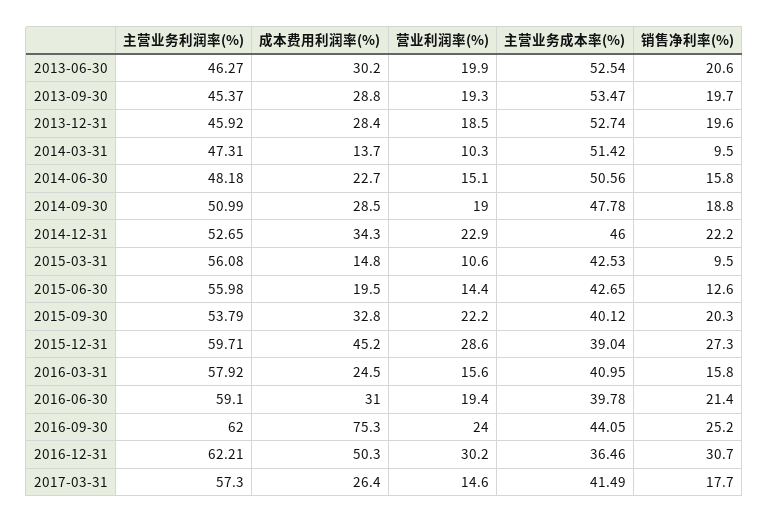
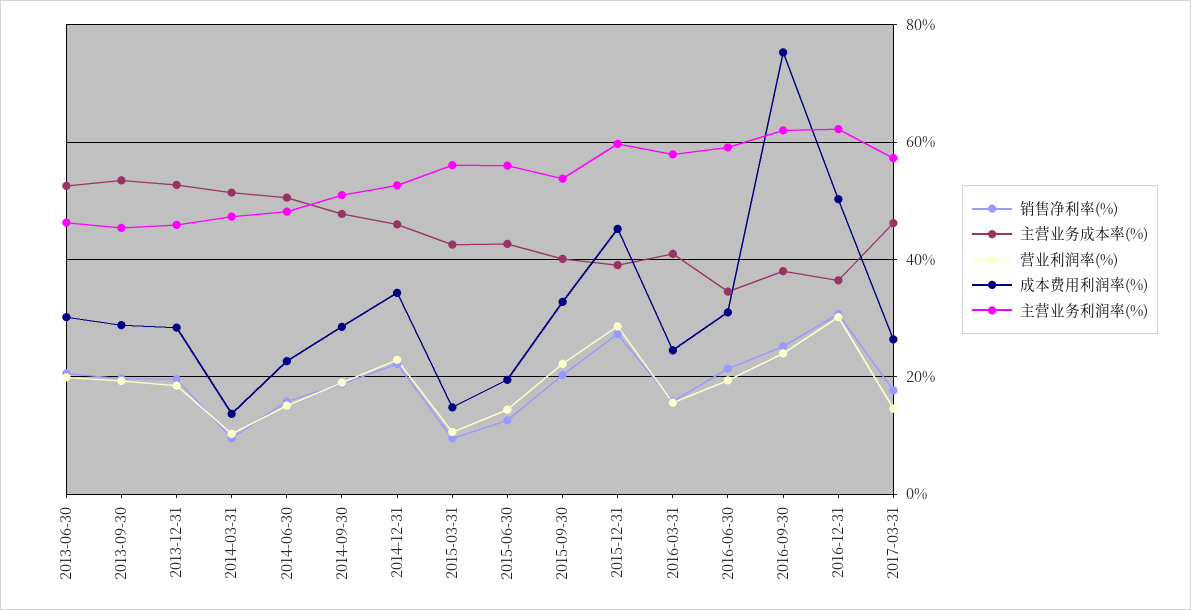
  {
    "主营业务利润率(%)": {
      "2013-06-30": 46.27,
      "2013-09-30": 45.37,
      "2013-12-31": 45.92,
      "2014-03-31": 47.31,
      "2014-06-30": 48.18,
      "2014-09-30": 50.99,
      "2014-12-31": 52.65,
      "2015-03-31": 56.08,
      "2015-06-30": 55.98,
      "2015-09-30": 53.79,
      "2015-12-31": 59.71,
      "2016-03-31": 57.92,
      "2016-06-30": 59.1,
      "2016-09-30": 62,
      "2016-12-31": 62.21,
      "2017-03-31": 57.3
    },
    "成本费用利润率(%)": {
      "2013-06-30": 30.2,
      "2013-09-30": 28.8,
      "2013-12-31": 28.4,
      "2014-03-31": 13.7,
      "2014-06-30": 22.7,
      "2014-09-30": 28.5,
      "2014-12-31": 34.3,
      "2015-03-31": 14.8,
      "2015-06-30": 19.5,
      "2015-09-30": 32.8,
      "2015-12-31": 45.2,
      "2016-03-31": 24.5,
      "2016-06-30": 31,
      "2016-09-30": 75.3,
      "2016-12-31": 50.3,
      "2017-03-31": 26.4
    },
    "营业利润率(%)": {
      "2013-06-30": 19.9,
      "2013-09-30": 19.3,
      "2013-12-31": 18.5,
      "2014-03-31": 10.3,
      "2014-06-30": 15.1,
      "2014-09-30": 19,
      "2014-12-31": 22.9,
      "2015-03-31": 10.6,
      "2015-06-30": 14.4,
      "2015-09-30": 22.2,
      "2015-12-31": 28.6,
      "2016-03-31": 15.6,
      "2016-06-30": 19.4,
      "2016-09-30": 24,
      "2016-12-31": 30.2,
      "2017-03-31": 14.6
    },
    "主营业务成本率(%)": {
      "2013-06-30": 52.54,
      "2013-09-30": 53.47,
      "2013-12-31": 52.74,
      "2014-03-31": 51.42,
      "2014-06-30": 50.56,
      "2014-09-30": 47.78,
      "2014-12-31": 46,
      "2015-03-31": 42.53,
      "2015-06-30": 42.65,
      "2015-09-30": 40.12,
      "2015-12-31": 39.04,
      "2016-03-31": 40.95,
-     "2016-06-30": 39.78,
+     "2016-06-30": 34,
-     "2016-09-30": 44.05,
+     "2016-09-30": 38,
      "2016-12-31": 36.46,
-     "2017-03-31": 41.49
+     "2017-03-31": 46
    },
    "销售净利率(%)": {
      "2013-06-30": 20.6,
      "2013-09-30": 19.7,
      "2013-12-31": 19.6,
      "2014-03-31": 9.5,
      "2014-06-30": 15.8,
      "2014-09-30": 18.8,
      "2014-12-31": 22.2,
      "2015-03-31": 9.5,
      "2015-06-30": 12.6,
      "2015-09-30": 20.3,
      "2015-12-31": 27.3,
      "2016-03-31": 15.8,
      "2016-06-30": 21.4,
      "2016-09-30": 25.2,
      "2016-12-31": 30.7,
      "2017-03-31": 17.7
    }
  }

